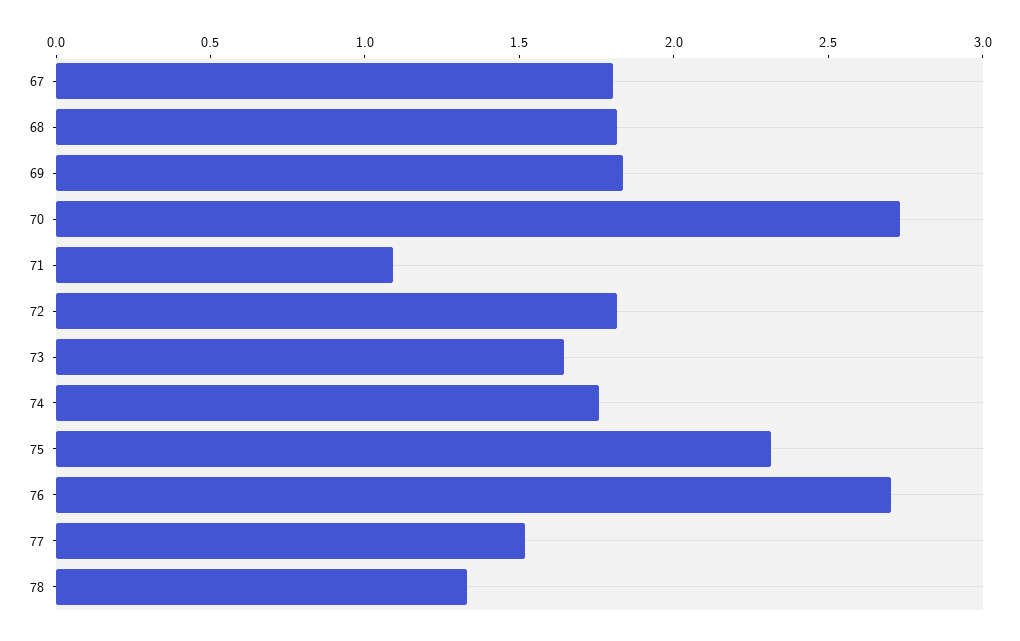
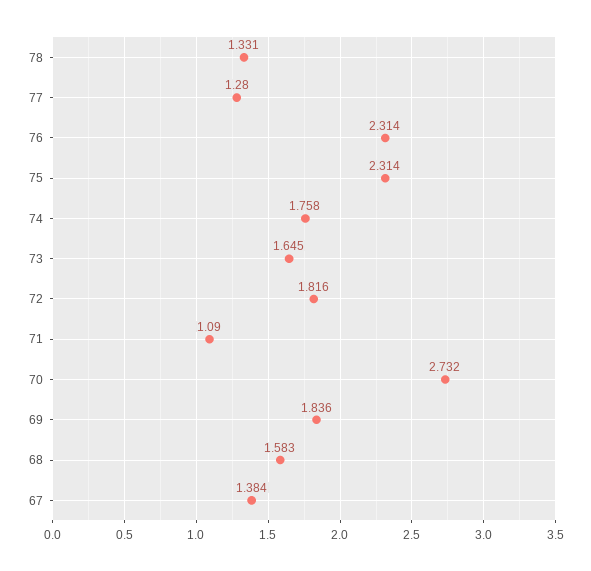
  {
-   "67": 1.8,
+   "67": 1.384,
-   "68": 1.8,
+   "68": 1.583,
    "69": 1.836,
    "70": 2.732,
    "71": 1.09,
    "72": 1.816,
    "73": 1.645,
    "74": 1.758,
    "75": 2.314,
-   "76": 2.7,
+   "76": 2.314,
-   "77": 1.5,
+   "77": 1.28,
    "78": 1.331
  }

